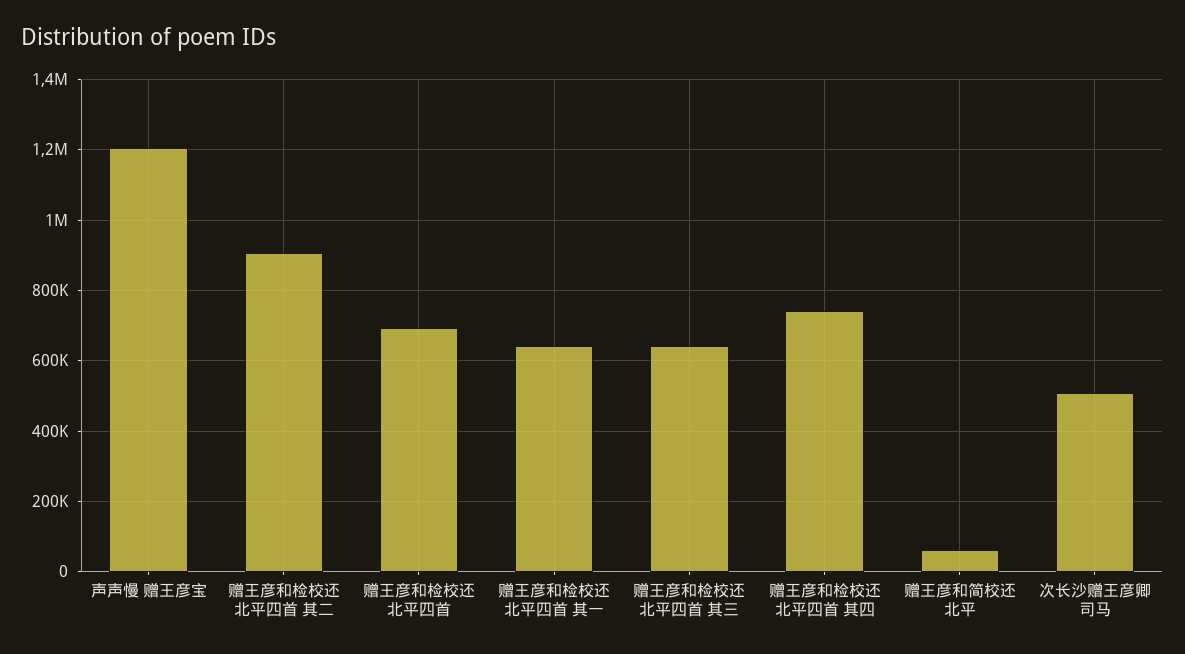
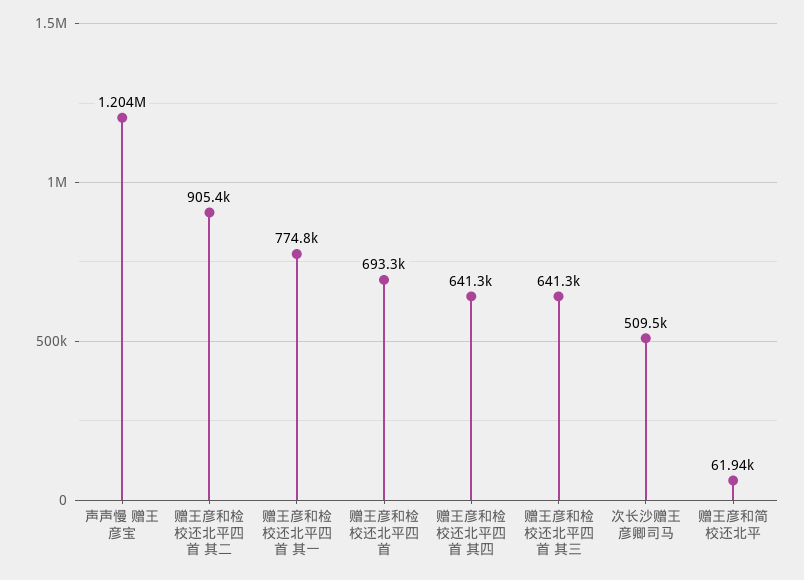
  {
    "声声慢 赠王彦宝": 1204000,
    "赠王彦和检校还北平四首 其二": 905400,
    "赠王彦和检校还北平四首": 693300,
-   "赠王彦和检校还北平四首 其一": 640000,
+   "赠王彦和检校还北平四首 其一": 774800,
    "赠王彦和检校还北平四首 其三": 641300,
-   "赠王彦和检校还北平四首 其四": 740000,
+   "赠王彦和检校还北平四首 其四": 641300,
    "赠王彦和简校还北平": 61940,
    "次长沙赠王彦卿司马": 509500
  }

